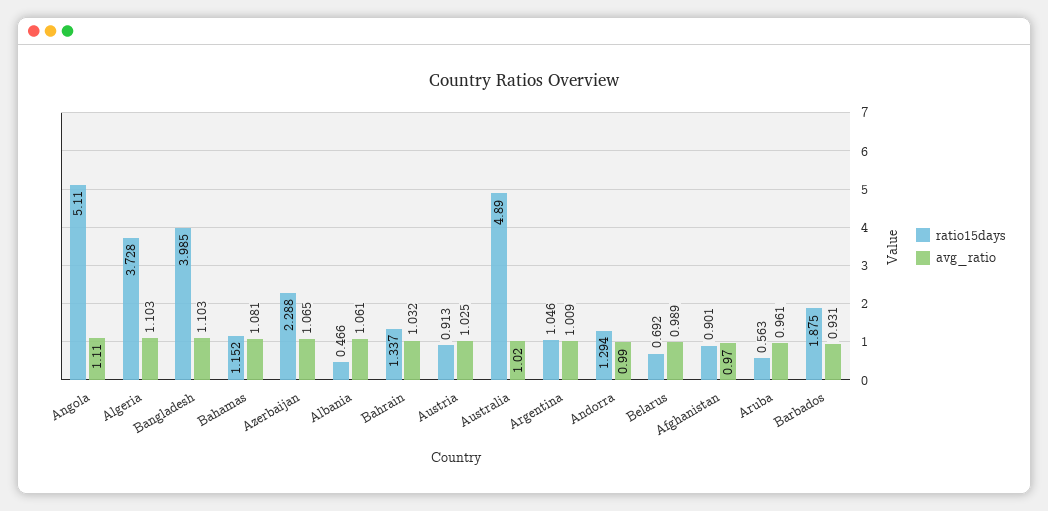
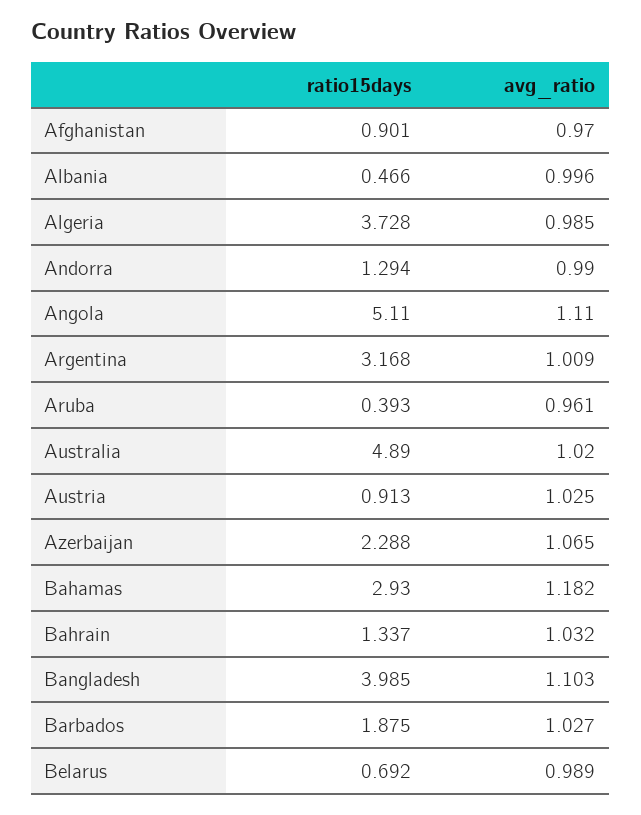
  {
    "ratio15days": {
      "Angola": 5.11,
      "Algeria": 3.728,
      "Bangladesh": 3.985,
-     "Bahamas": 1.152,
+     "Bahamas": 2.93,
      "Azerbaijan": 2.288,
      "Albania": 0.466,
      "Bahrain": 1.337,
      "Austria": 0.913,
      "Australia": 4.89,
-     "Argentina": 1.046,
+     "Argentina": 3.168,
      "Andorra": 1.294,
      "Belarus": 0.692,
      "Afghanistan": 0.901,
-     "Aruba": 0.563,
+     "Aruba": 0.393,
      "Barbados": 1.875
    },
    "avg_ratio": {
      "Angola": 1.11,
-     "Algeria": 1.103,
+     "Algeria": 0.985,
      "Bangladesh": 1.103,
-     "Bahamas": 1.081,
+     "Bahamas": 1.182,
      "Azerbaijan": 1.065,
-     "Albania": 1.061,
+     "Albania": 0.996,
      "Bahrain": 1.032,
      "Austria": 1.025,
      "Australia": 1.02,
      "Argentina": 1.009,
      "Andorra": 0.99,
      "Belarus": 0.989,
      "Afghanistan": 0.97,
      "Aruba": 0.961,
-     "Barbados": 0.931
+     "Barbados": 1.027
    }
  }

